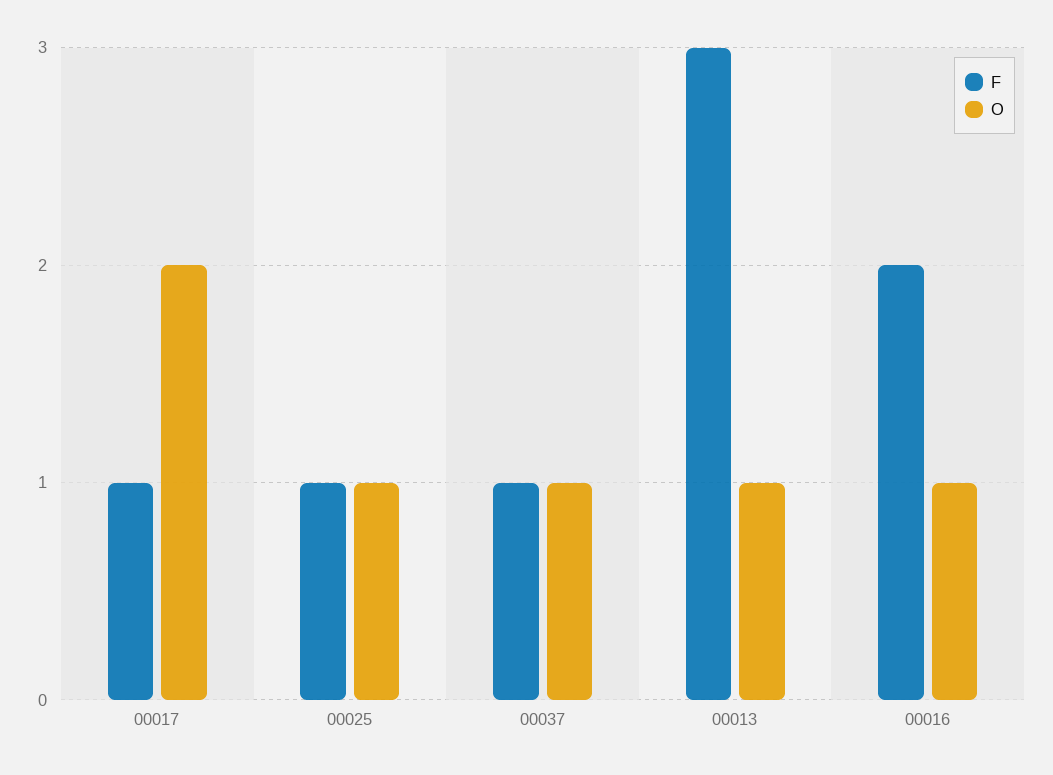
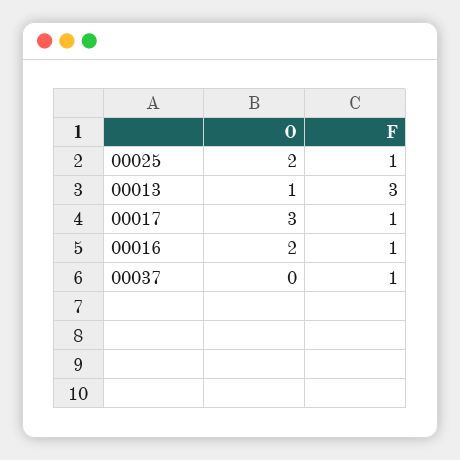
  {
    "F": {
      "00017": 1,
      "00025": 1,
      "00037": 1,
      "00013": 3,
-     "00016": 2
+     "00016": 1
    },
    "O": {
-     "00017": 2,
+     "00017": 3,
-     "00025": 1,
+     "00025": 2,
-     "00037": 1,
+     "00037": 0,
      "00013": 1,
-     "00016": 1
+     "00016": 2
    }
  }

